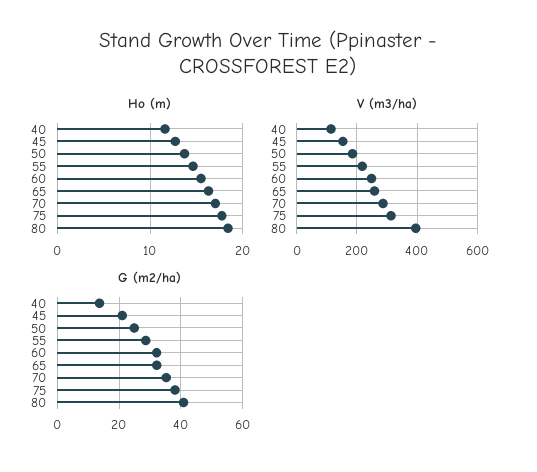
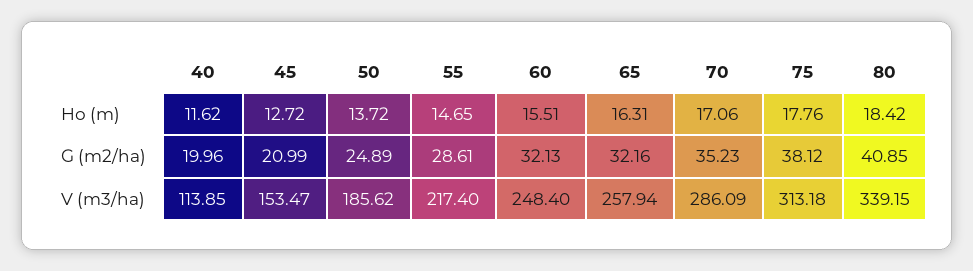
  {
    "Ho (m)": {
      "40": 11.62,
      "45": 12.72,
      "50": 13.72,
      "55": 14.65,
      "60": 15.51,
      "65": 16.31,
      "70": 17.06,
      "75": 17.76,
      "80": 18.42
    },
    "V (m3/ha)": {
      "40": 113.85,
      "45": 153.47,
      "50": 185.62,
      "55": 217.4,
      "60": 248.4,
      "65": 257.94,
      "70": 286.09,
      "75": 313.18,
-     "80": 400
+     "80": 339.15
    },
    "G (m2/ha)": {
-     "40": 14,
+     "40": 19.96,
      "45": 20.99,
      "50": 24.89,
      "55": 28.61,
      "60": 32.13,
      "65": 32.16,
      "70": 35.23,
      "75": 38.12,
      "80": 40.85
    }
  }

